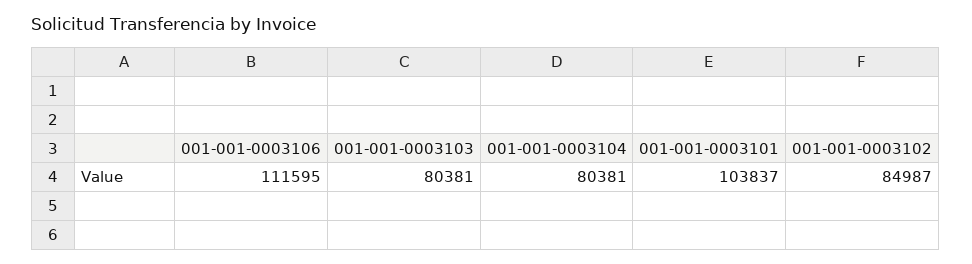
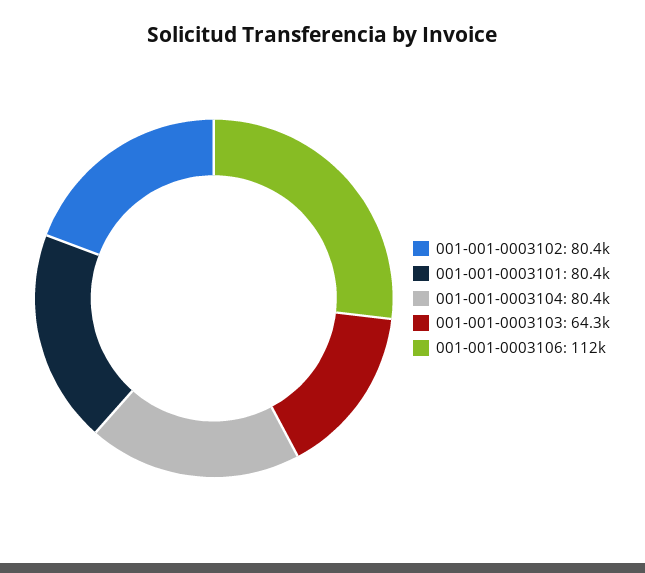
  {
    "001-001-0003106": 111595,
-   "001-001-0003103": 80381,
+   "001-001-0003103": 64300,
    "001-001-0003104": 80381,
-   "001-001-0003101": 103837,
+   "001-001-0003101": 80400,
-   "001-001-0003102": 84987
+   "001-001-0003102": 80400
  }

